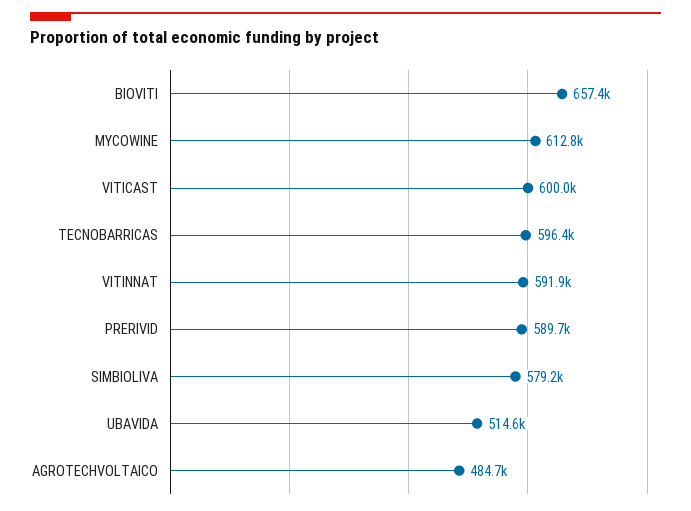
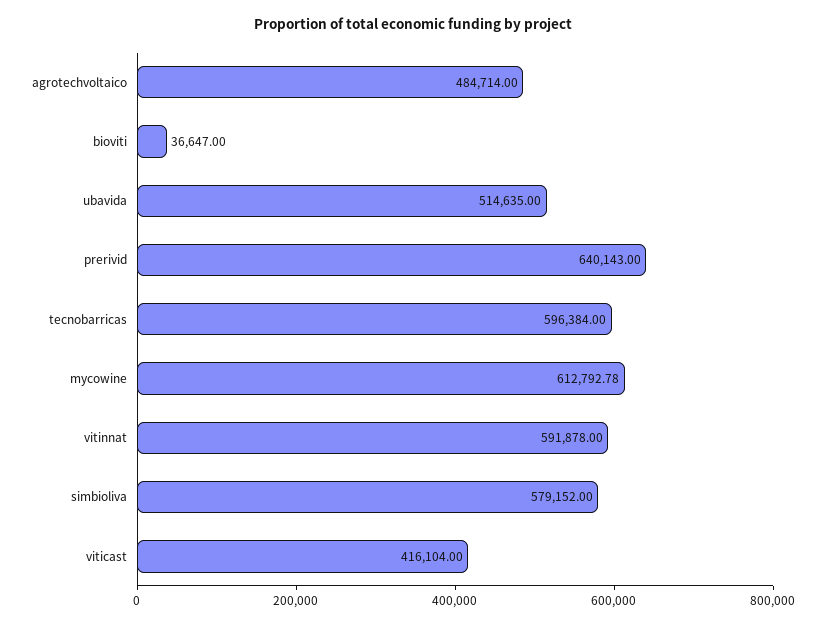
  {
-   "BIOVITI": 657400,
+   "BIOVITI": 36647,
    "MYCOWINE": 612792.78,
-   "VITICAST": 600000,
+   "VITICAST": 416104,
    "TECNOBARRICAS": 596384,
    "VITINNAT": 591878,
-   "PRERIVID": 589700,
+   "PRERIVID": 640143,
    "SIMBIOLIVA": 579152,
    "UBAVIDA": 514635,
    "AGROTECHVOLTAICO": 484714
  }

